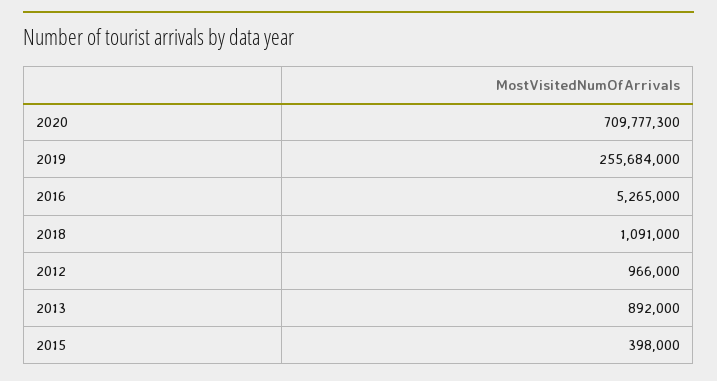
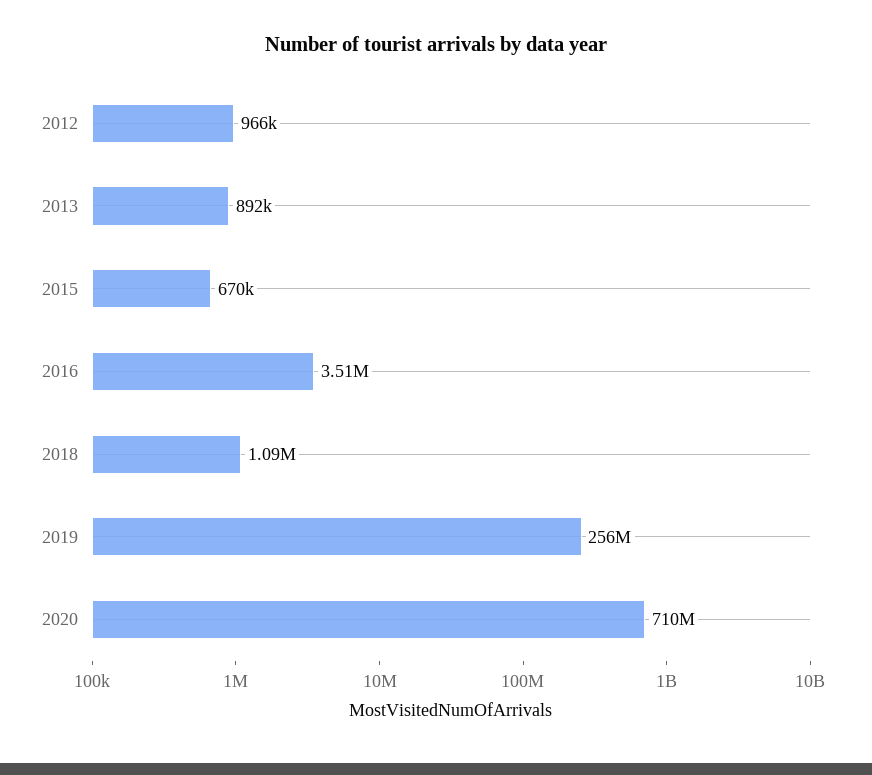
  {
    "2020": 709777300,
    "2019": 255684000,
-   "2016": 5265000,
+   "2016": 3510000,
    "2018": 1091000,
    "2012": 966000,
    "2013": 892000,
-   "2015": 398000
+   "2015": 670000
  }

